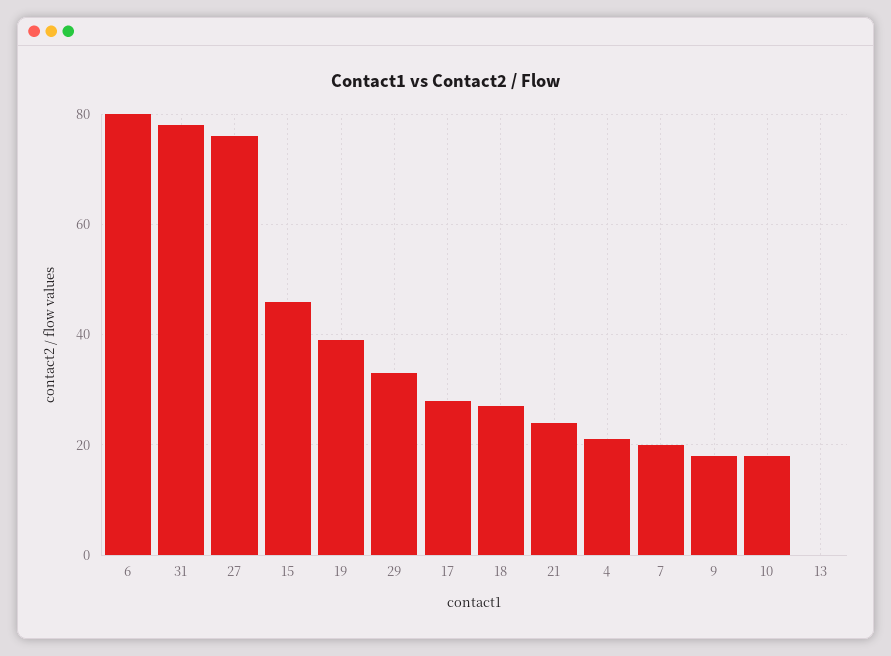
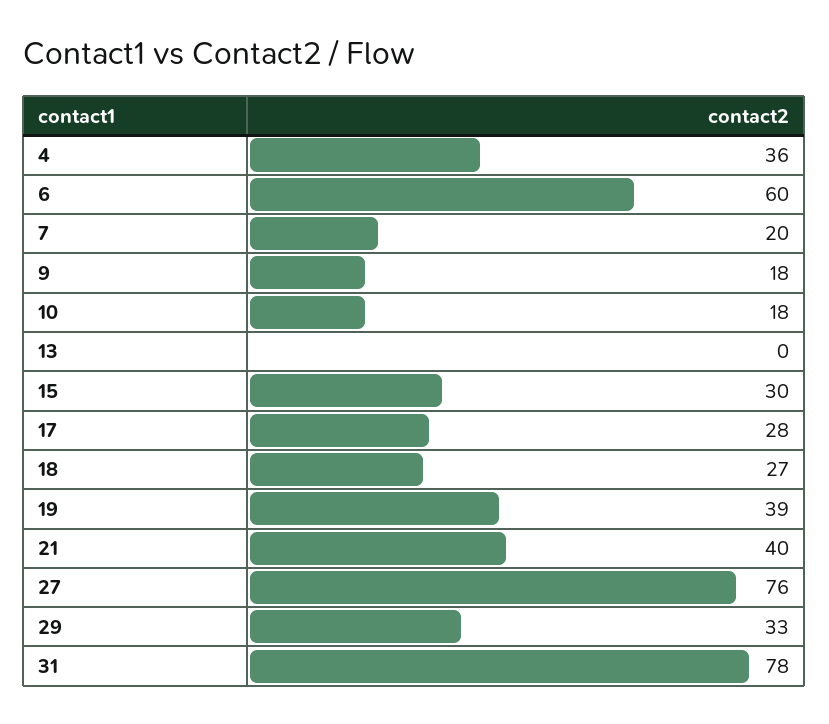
  {
-   "6": 80,
+   "6": 60,
    "31": 78,
    "27": 76,
-   "15": 45,
+   "15": 30,
    "19": 39,
    "29": 33,
    "17": 28,
    "18": 27,
-   "21": 25,
+   "21": 40,
-   "4": 20,
+   "4": 36,
    "7": 20,
    "9": 18,
    "10": 18,
    "13": 0
  }

